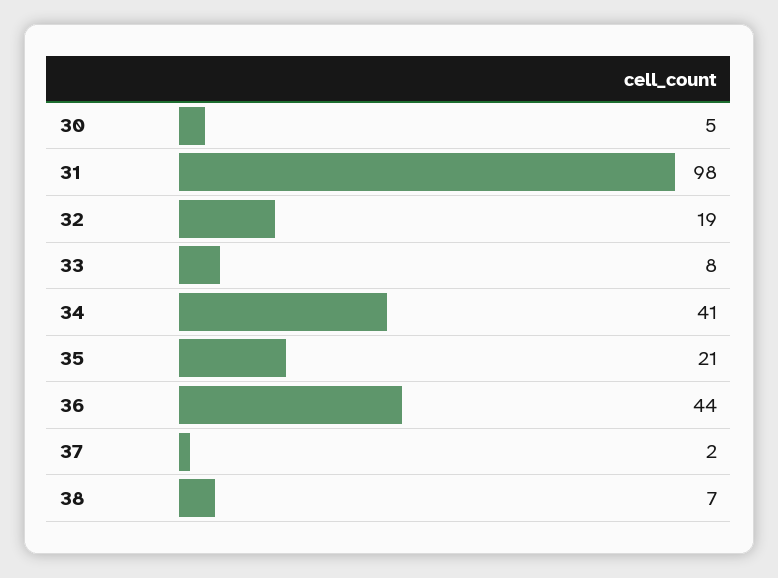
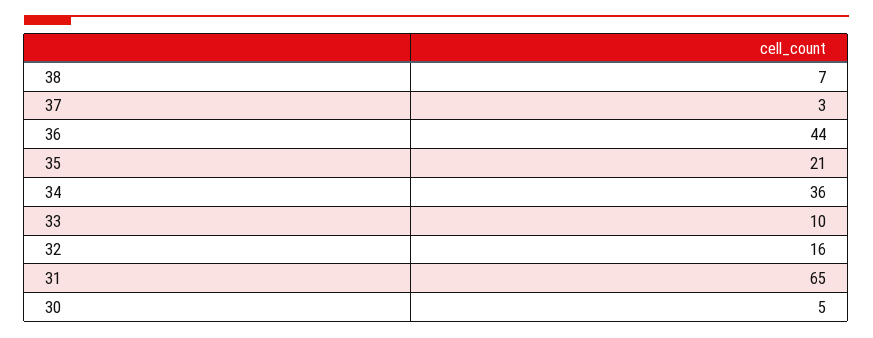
  {
    "30": 5,
-   "31": 98,
+   "31": 65,
-   "32": 19,
+   "32": 16,
-   "33": 8,
+   "33": 10,
-   "34": 41,
+   "34": 36,
    "35": 21,
    "36": 44,
-   "37": 2,
+   "37": 3,
    "38": 7
  }

